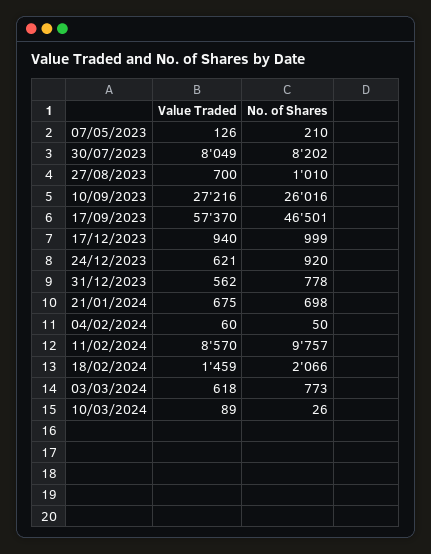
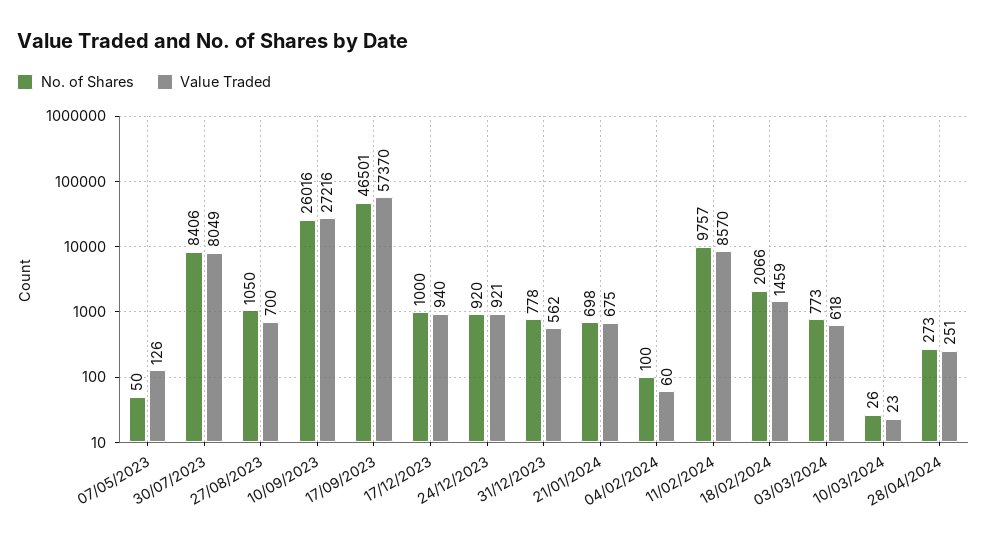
  {
    "Value Traded": {
      "07/05/2023": 126,
      "30/07/2023": 8049,
      "27/08/2023": 700,
      "10/09/2023": 27216,
      "17/09/2023": 57370,
      "17/12/2023": 940,
-     "24/12/2023": 621,
+     "24/12/2023": 921,
      "31/12/2023": 562,
      "21/01/2024": 675,
      "04/02/2024": 60,
      "11/02/2024": 8570,
      "18/02/2024": 1459,
      "03/03/2024": 618,
-     "10/03/2024": 89
+     "10/03/2024": 23,
+     "28/04/2024": 251
    },
    "No. of Shares": {
-     "07/05/2023": 210,
+     "07/05/2023": 50,
-     "30/07/2023": 8202,
+     "30/07/2023": 8406,
-     "27/08/2023": 1010,
+     "27/08/2023": 1050,
      "10/09/2023": 26016,
      "17/09/2023": 46501,
-     "17/12/2023": 999,
+     "17/12/2023": 1000,
      "24/12/2023": 920,
      "31/12/2023": 778,
      "21/01/2024": 698,
-     "04/02/2024": 50,
+     "04/02/2024": 100,
      "11/02/2024": 9757,
      "18/02/2024": 2066,
      "03/03/2024": 773,
-     "10/03/2024": 26
+     "10/03/2024": 26,
+     "28/04/2024": 273
    }
  }

